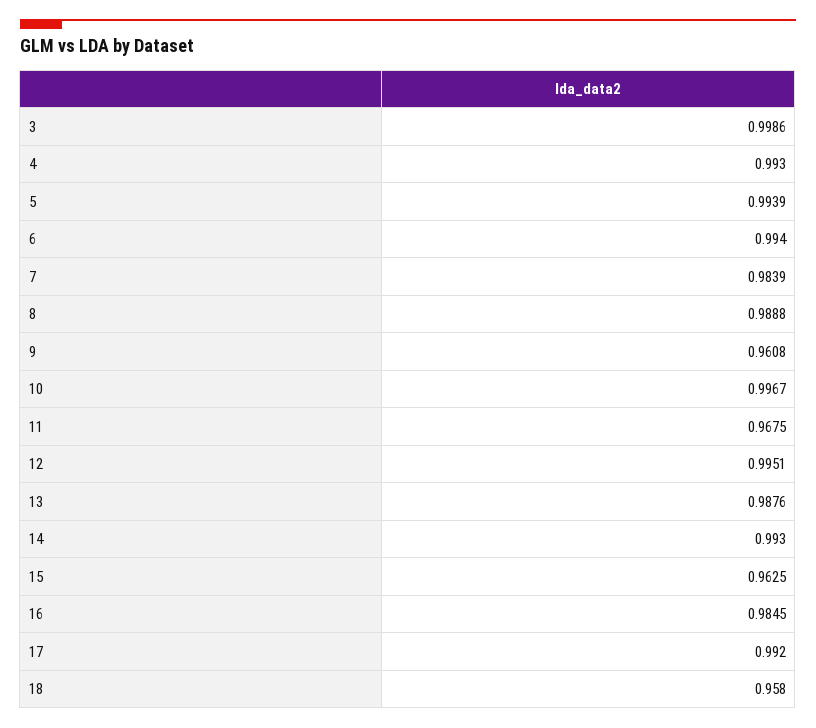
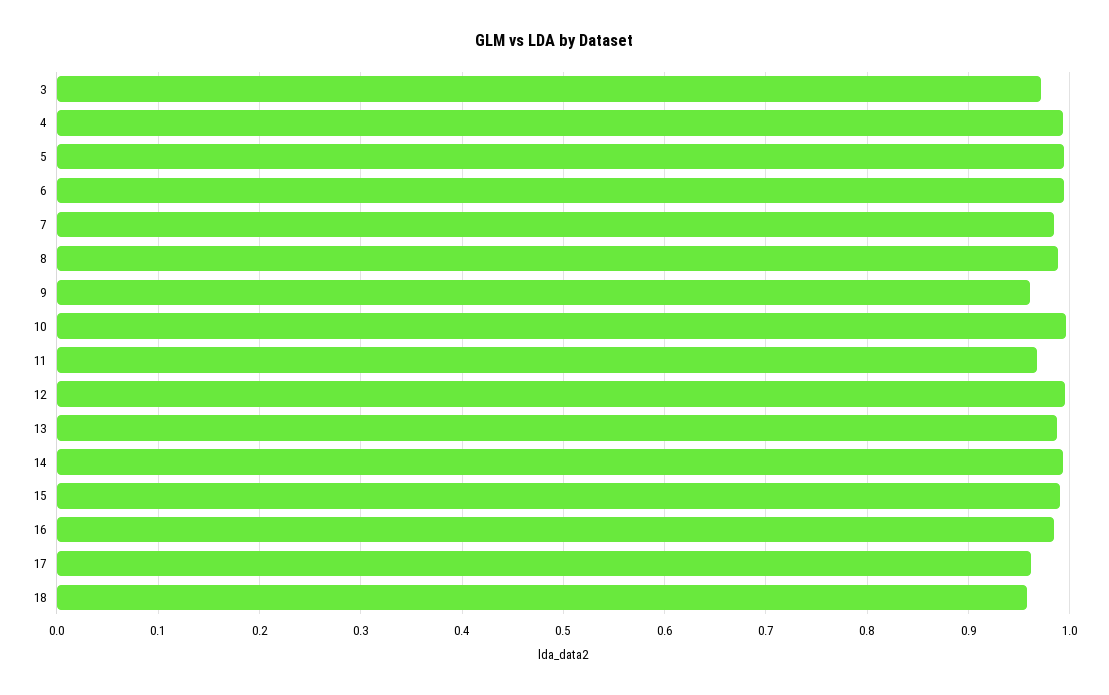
  {
-   "3": 0.9986,
+   "3": 0.97,
    "4": 0.993,
    "5": 0.9939,
    "6": 0.994,
    "7": 0.9839,
    "8": 0.9888,
    "9": 0.9608,
    "10": 0.9967,
    "11": 0.9675,
    "12": 0.9951,
    "13": 0.9876,
    "14": 0.993,
-   "15": 0.9625,
+   "15": 0.99,
    "16": 0.9845,
-   "17": 0.992,
+   "17": 0.96,
    "18": 0.958
  }

